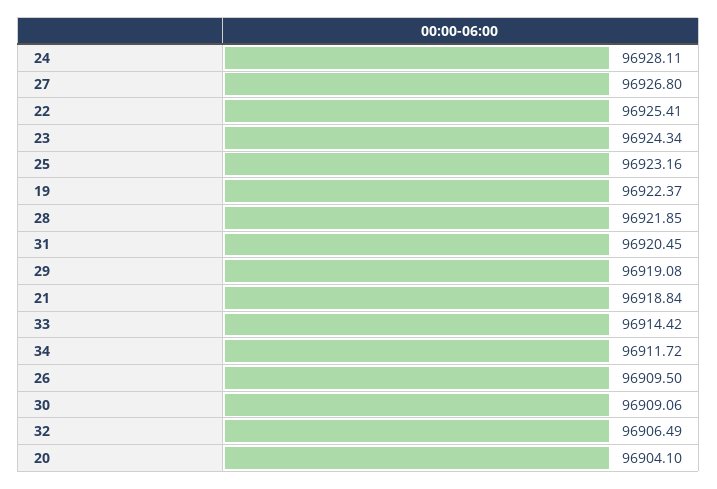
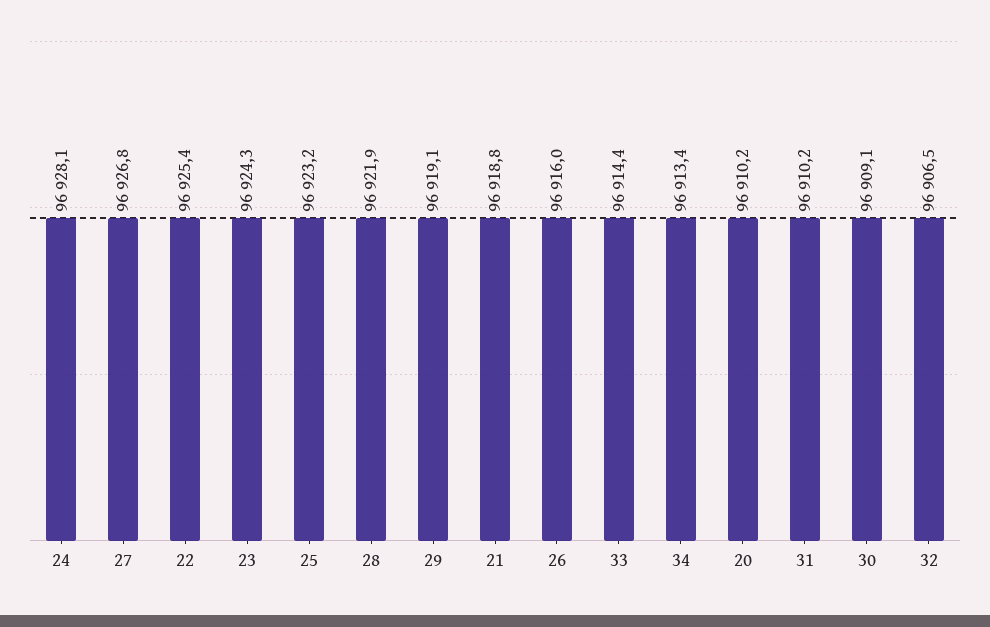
  {
    "24": 96928.11,
    "27": 96926.8,
    "22": 96925.41,
    "23": 96924.34,
    "25": 96923.16,
-   "19": 96922.37,
    "28": 96921.85,
-   "31": 96920.45,
+   "31": 96910.2,
    "29": 96919.08,
    "21": 96918.84,
    "33": 96914.42,
-   "34": 96911.72,
+   "34": 96913.4,
-   "26": 96909.5,
+   "26": 96916,
    "30": 96909.06,
    "32": 96906.49,
-   "20": 96904.1
+   "20": 96910.2
  }

